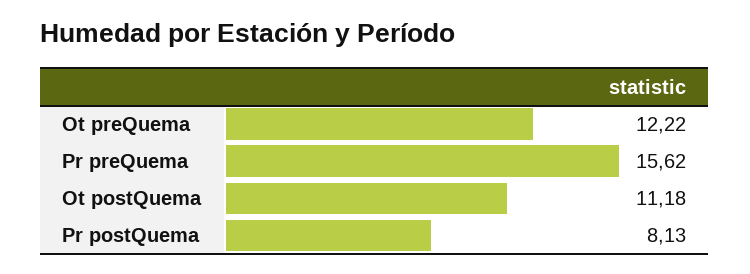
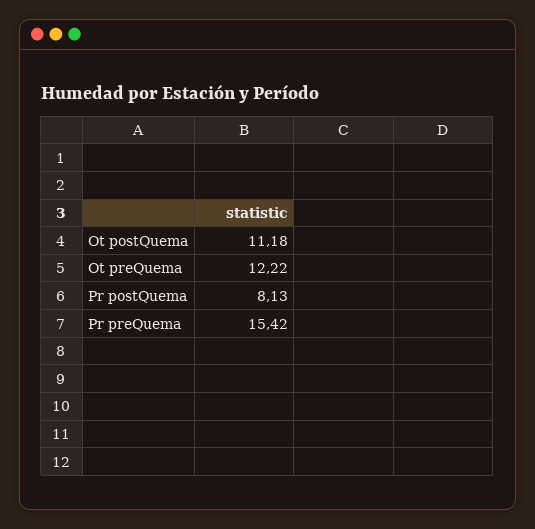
  {
    "Ot preQuema": 12.22,
-   "Pr preQuema": 15.62,
+   "Pr preQuema": 15.42,
    "Ot postQuema": 11.18,
    "Pr postQuema": 8.13
  }

